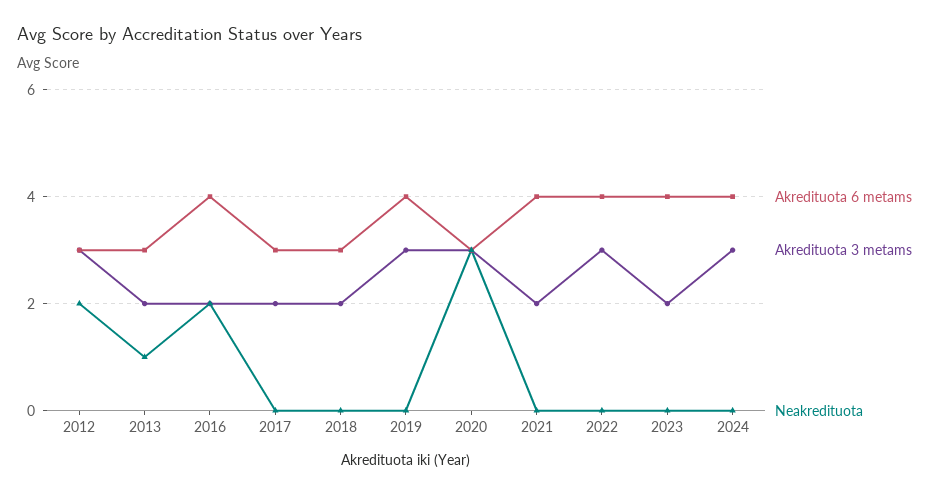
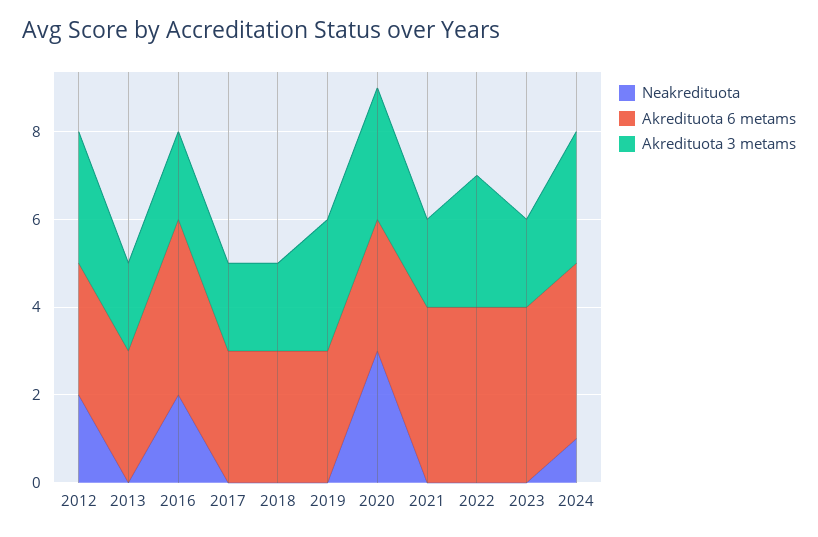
  {
    "Akredituota 6 metams": {
      "2012": 3,
      "2013": 3,
      "2016": 4,
      "2017": 3,
      "2018": 3,
-     "2019": 4,
+     "2019": 3,
      "2020": 3,
      "2021": 4,
      "2022": 4,
      "2023": 4,
      "2024": 4
    },
    "Akredituota 3 metams": {
      "2012": 3,
      "2013": 2,
      "2016": 2,
      "2017": 2,
      "2018": 2,
      "2019": 3,
      "2020": 3,
      "2021": 2,
      "2022": 3,
      "2023": 2,
      "2024": 3
    },
    "Neakredituota": {
      "2012": 2,
-     "2013": 1,
+     "2013": 0,
      "2016": 2,
      "2017": 0,
      "2018": 0,
      "2019": 0,
      "2020": 3,
      "2021": 0,
      "2022": 0,
      "2023": 0,
-     "2024": 0
+     "2024": 1
    }
  }

